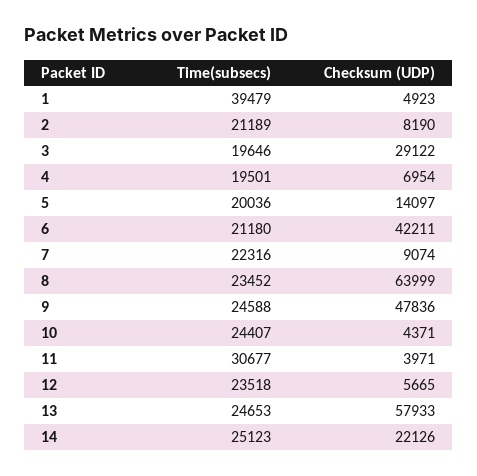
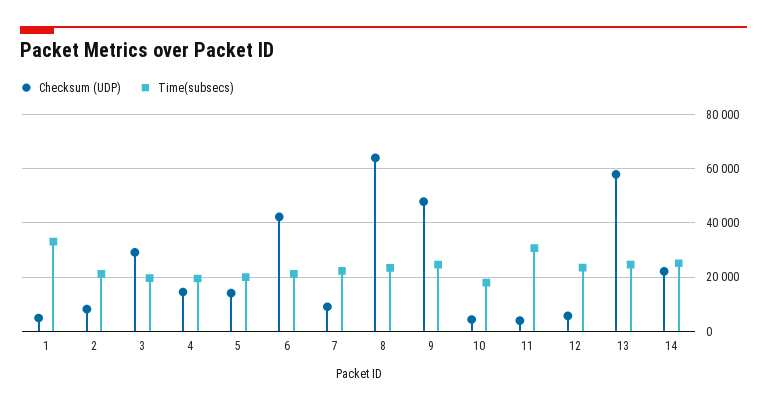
  {
    "Time(subsecs)": {
-     "1": 39479,
+     "1": 32500,
      "2": 21189,
      "3": 19646,
      "4": 19501,
      "5": 20036,
      "6": 21180,
      "7": 22316,
      "8": 23452,
      "9": 24588,
-     "10": 24407,
+     "10": 17500,
      "11": 30677,
      "12": 23518,
      "13": 24653,
      "14": 25123
    },
    "Checksum (UDP)": {
      "1": 4923,
      "2": 8190,
      "3": 29122,
-     "4": 6954,
+     "4": 15000,
      "5": 14097,
      "6": 42211,
      "7": 9074,
      "8": 63999,
      "9": 47836,
      "10": 4371,
      "11": 3971,
      "12": 5665,
      "13": 57933,
      "14": 22126
    }
  }

